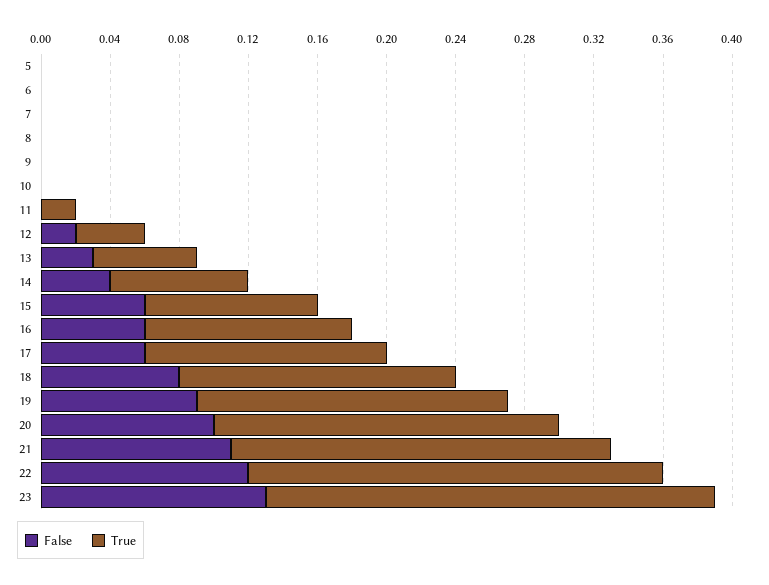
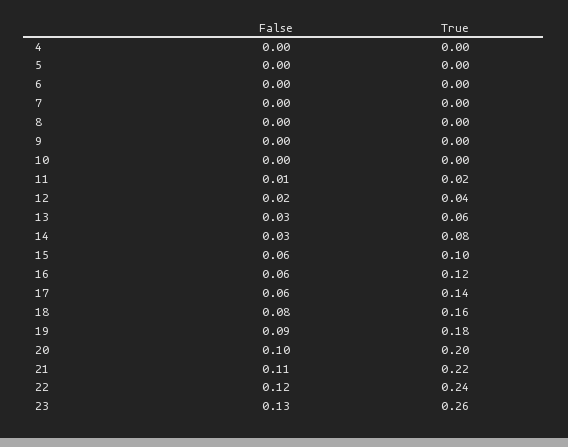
  {
    "False": {
      "5": 0,
      "6": 0,
      "7": 0,
      "8": 0,
      "9": 0,
      "10": 0,
-     "11": 0,
+     "11": 0.01,
      "12": 0.02,
      "13": 0.03,
-     "14": 0.04,
+     "14": 0.03,
      "15": 0.06,
      "16": 0.06,
      "17": 0.06,
      "18": 0.08,
      "19": 0.09,
      "20": 0.1,
      "21": 0.11,
      "22": 0.12,
-     "23": 0.13
+     "23": 0.13,
+     "4": 0
    },
    "True": {
      "5": 0,
      "6": 0,
      "7": 0,
      "8": 0,
      "9": 0,
      "10": 0,
      "11": 0.02,
      "12": 0.04,
      "13": 0.06,
      "14": 0.08,
      "15": 0.1,
      "16": 0.12,
      "17": 0.14,
      "18": 0.16,
      "19": 0.18,
      "20": 0.2,
      "21": 0.22,
      "22": 0.24,
-     "23": 0.26
+     "23": 0.26,
+     "4": 0
    }
  }

